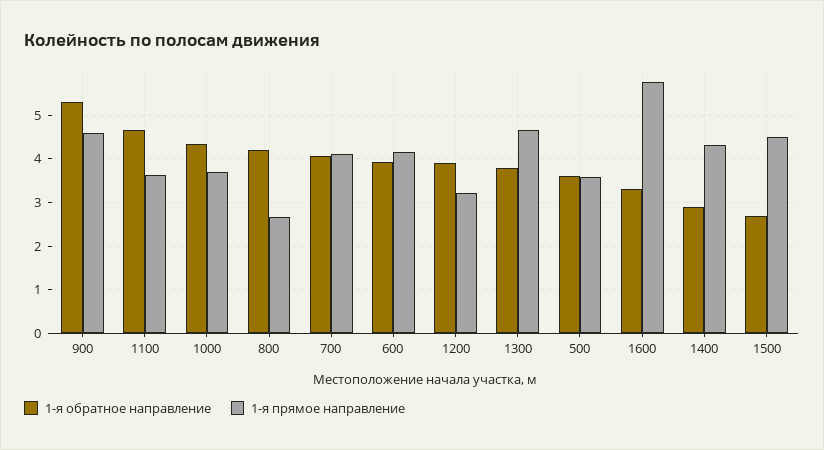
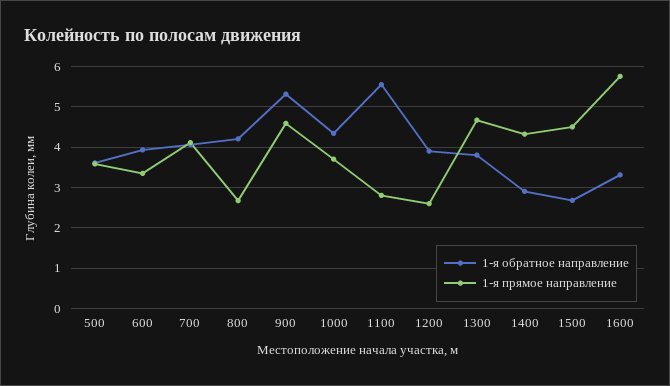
  {
    "1-я обратное направление": {
      "900": 5.4,
-     "1100": 4.6,
+     "1100": 5.6,
      "1000": 4.4,
      "800": 4.2,
      "700": 4,
      "600": 4,
      "1200": 4,
      "1300": 3.8,
      "500": 3.6,
      "1600": 3.4,
      "1400": 3,
      "1500": 2.6
    },
    "1-я прямое направление": {
      "900": 4.6,
-     "1100": 3.6,
+     "1100": 2.8,
      "1000": 3.8,
      "800": 2.6,
      "700": 4.2,
-     "600": 4.2,
+     "600": 3.4,
-     "1200": 3.2,
+     "1200": 2.6,
      "1300": 4.6,
      "500": 3.6,
      "1600": 5.8,
      "1400": 4.4,
      "1500": 4.6
    }
  }

